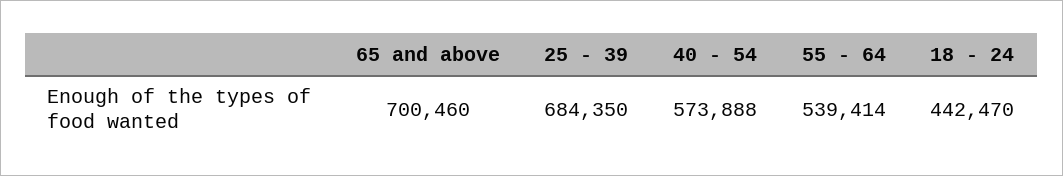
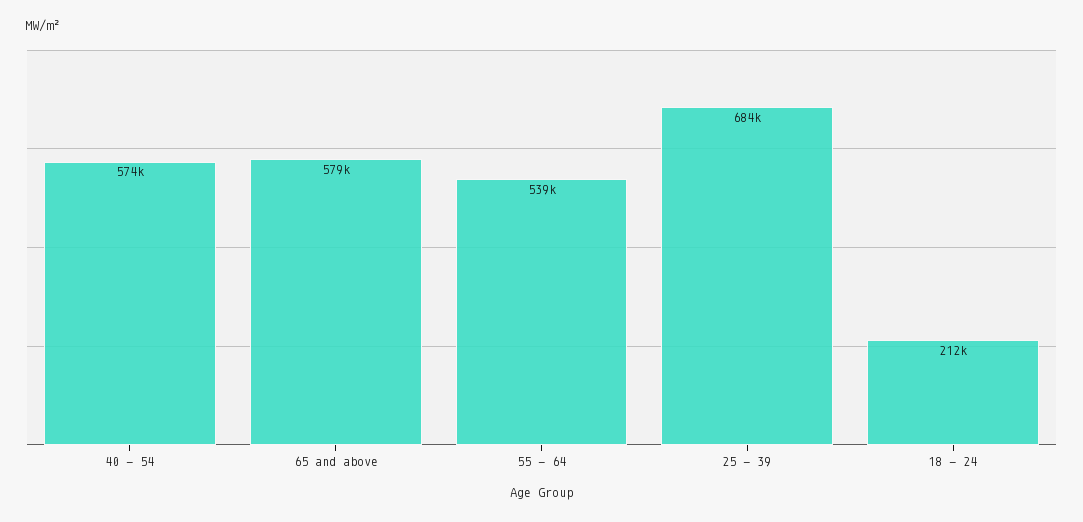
  {
-   "65 and above": 700460,
+   "65 and above": 579000,
    "25 - 39": 684350,
    "40 - 54": 573888,
    "55 - 64": 539414,
-   "18 - 24": 442470
+   "18 - 24": 212000
  }

